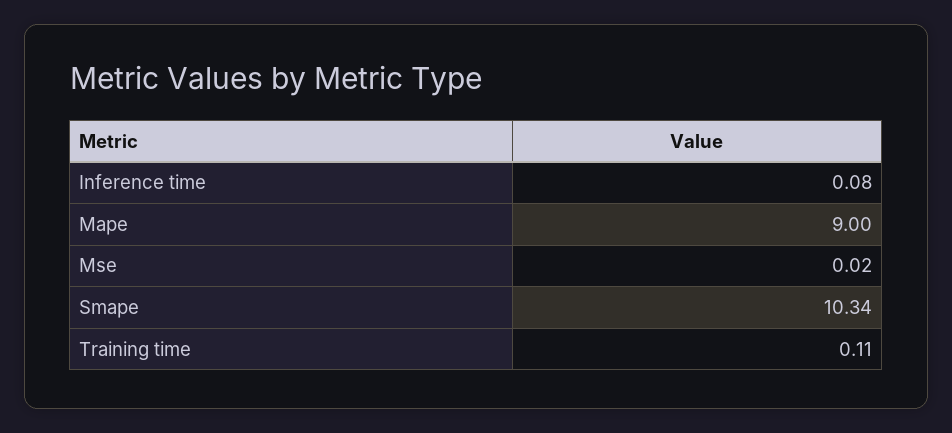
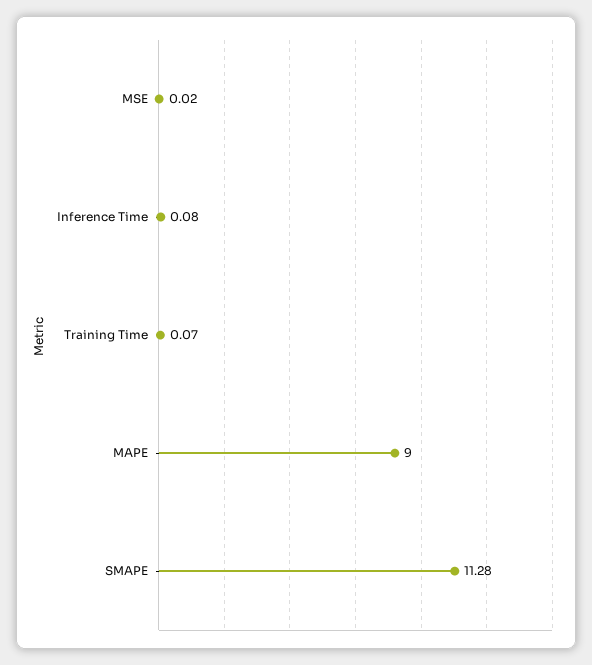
  {
    "Inference time": 0.08,
    "Mape": 9,
    "Mse": 0.02,
-   "Smape": 10.34,
+   "Smape": 11.28,
-   "Training time": 0.11
+   "Training time": 0.07
  }

